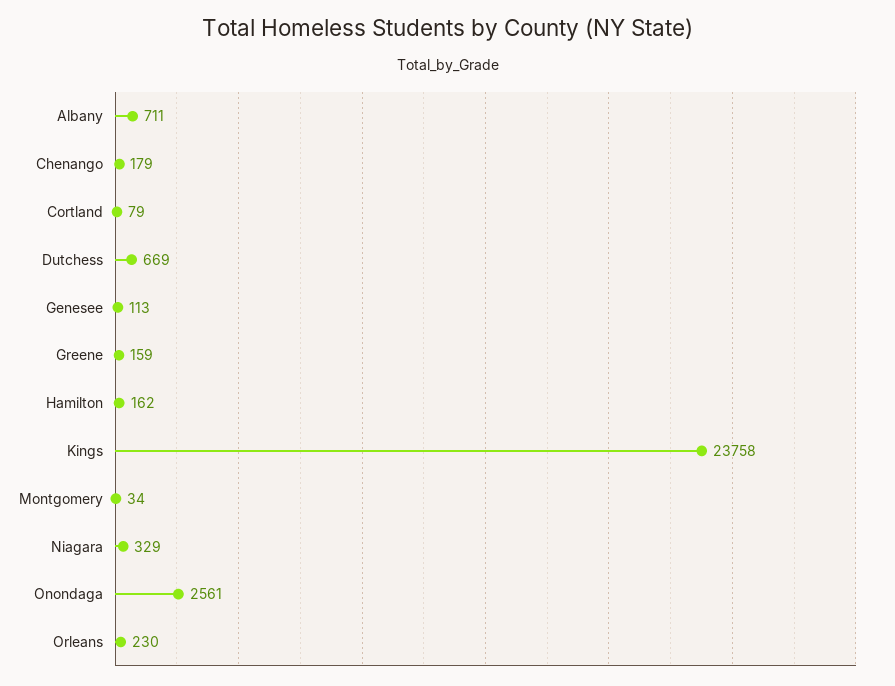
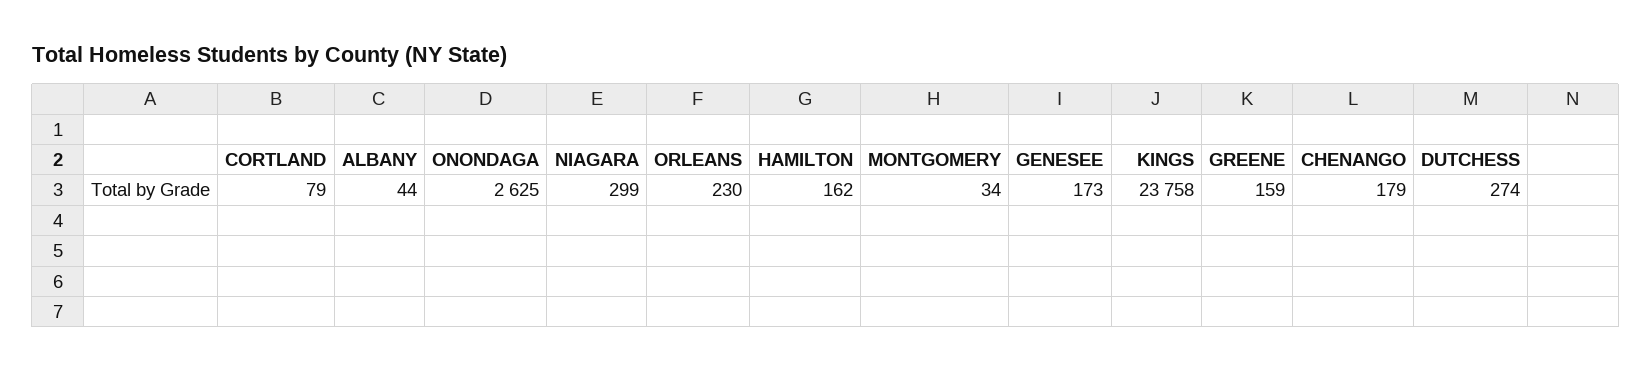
  {
-   "Albany": 711,
+   "Albany": 44,
    "Chenango": 179,
    "Cortland": 79,
-   "Dutchess": 669,
+   "Dutchess": 274,
-   "Genesee": 113,
+   "Genesee": 173,
    "Greene": 159,
    "Hamilton": 162,
    "Kings": 23758,
    "Montgomery": 34,
-   "Niagara": 329,
+   "Niagara": 299,
-   "Onondaga": 2561,
+   "Onondaga": 2625,
    "Orleans": 230
  }

